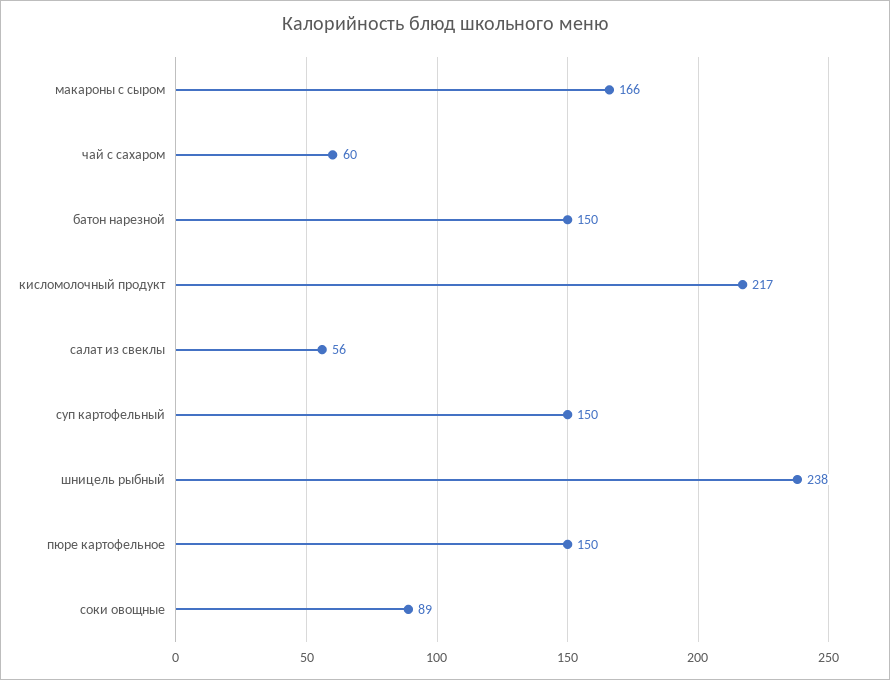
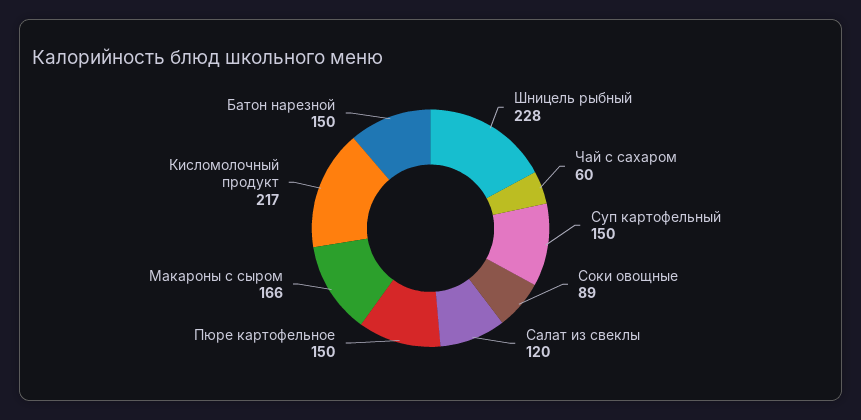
  {
    "макароны с сыром": 166,
    "чай с сахаром": 60,
    "батон нарезной": 150,
    "кисломолочный продукт": 217,
-   "салат из свеклы": 56,
+   "салат из свеклы": 120,
    "суп картофельный": 150,
-   "шницель рыбный": 238,
+   "шницель рыбный": 228,
    "пюре картофельное": 150,
    "соки овощные": 89
  }

